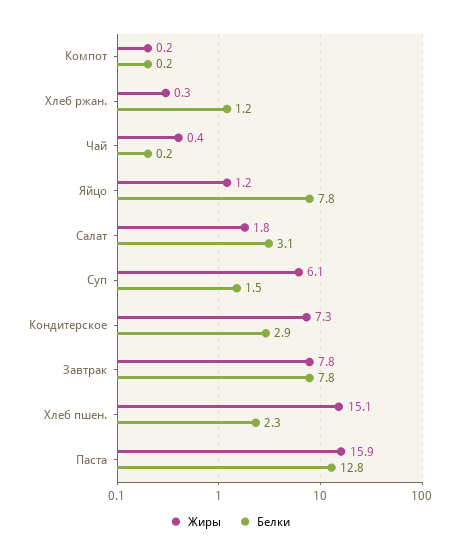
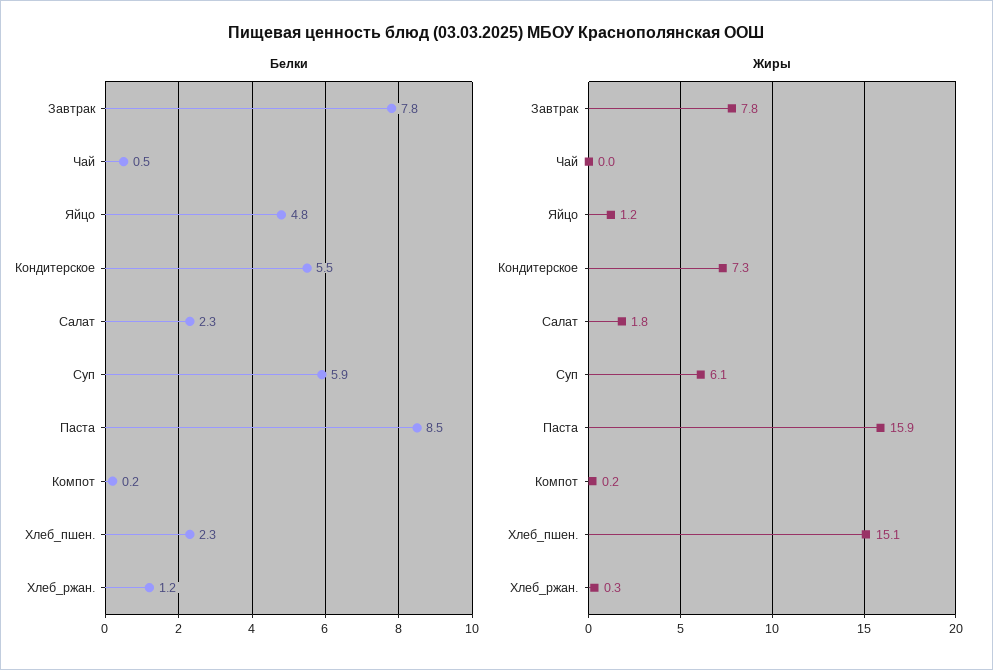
  {
    "Жиры": {
      "Компот": 0.2,
      "Хлеб ржан.": 0.3,
-     "Чай": 0.4,
+     "Чай": 0,
      "Яйцо": 1.2,
      "Салат": 1.8,
      "Суп": 6.1,
      "Кондитерское": 7.3,
      "Завтрак": 7.8,
      "Хлеб пшен.": 15.1,
      "Паста": 15.9
    },
    "Белки": {
      "Компот": 0.2,
      "Хлеб ржан.": 1.2,
-     "Чай": 0.2,
+     "Чай": 0.5,
-     "Яйцо": 7.8,
+     "Яйцо": 4.8,
-     "Салат": 3.1,
+     "Салат": 2.3,
-     "Суп": 1.5,
+     "Суп": 5.9,
-     "Кондитерское": 2.9,
+     "Кондитерское": 5.5,
      "Завтрак": 7.8,
      "Хлеб пшен.": 2.3,
-     "Паста": 12.8
+     "Паста": 8.5
    }
  }

